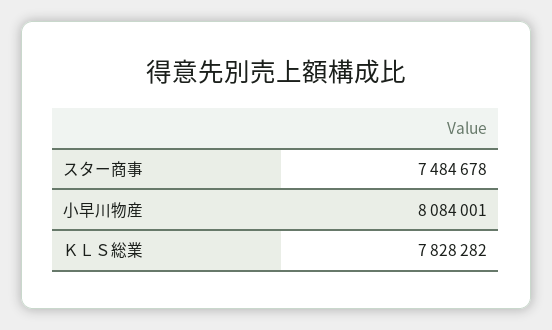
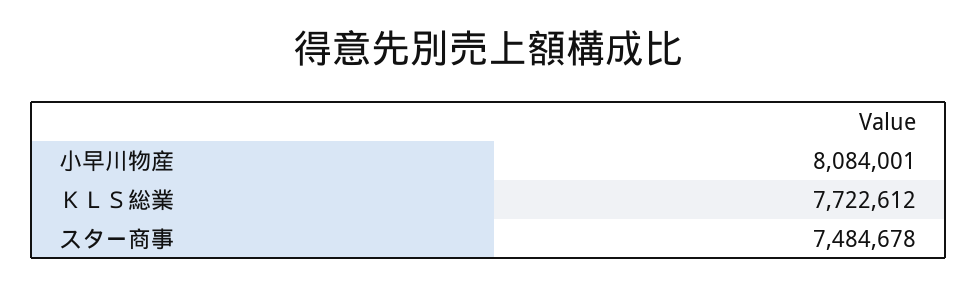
  {
    "スター商事": 7484678,
    "小早川物産": 8084001,
-   "ＫＬＳ総業": 7828282
+   "ＫＬＳ総業": 7722612
  }

